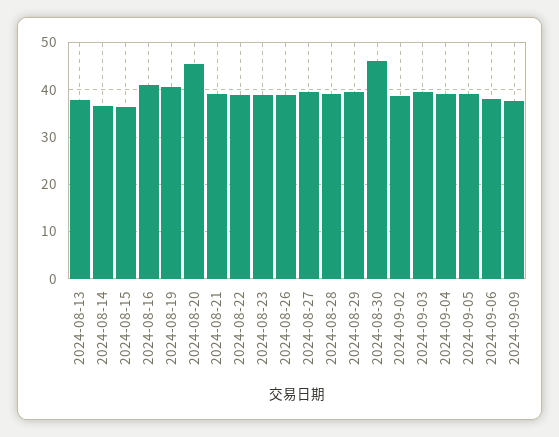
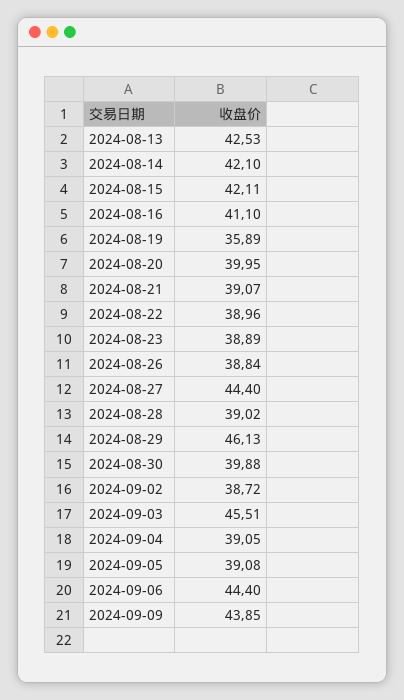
  {
-   "2024-08-13": 38,
+   "2024-08-13": 42.53,
-   "2024-08-14": 36,
+   "2024-08-14": 42.1,
-   "2024-08-15": 36,
+   "2024-08-15": 42.11,
    "2024-08-16": 41.1,
-   "2024-08-19": 40,
+   "2024-08-19": 35.89,
-   "2024-08-20": 46,
+   "2024-08-20": 39.95,
    "2024-08-21": 39.07,
    "2024-08-22": 38.96,
    "2024-08-23": 38.89,
    "2024-08-26": 38.84,
-   "2024-08-27": 40,
+   "2024-08-27": 44.4,
    "2024-08-28": 39.02,
-   "2024-08-29": 40,
+   "2024-08-29": 46.13,
-   "2024-08-30": 46,
+   "2024-08-30": 39.88,
    "2024-09-02": 38.72,
-   "2024-09-03": 40,
+   "2024-09-03": 45.51,
    "2024-09-04": 39.05,
    "2024-09-05": 39.08,
-   "2024-09-06": 38,
+   "2024-09-06": 44.4,
-   "2024-09-09": 38
+   "2024-09-09": 43.85
  }

